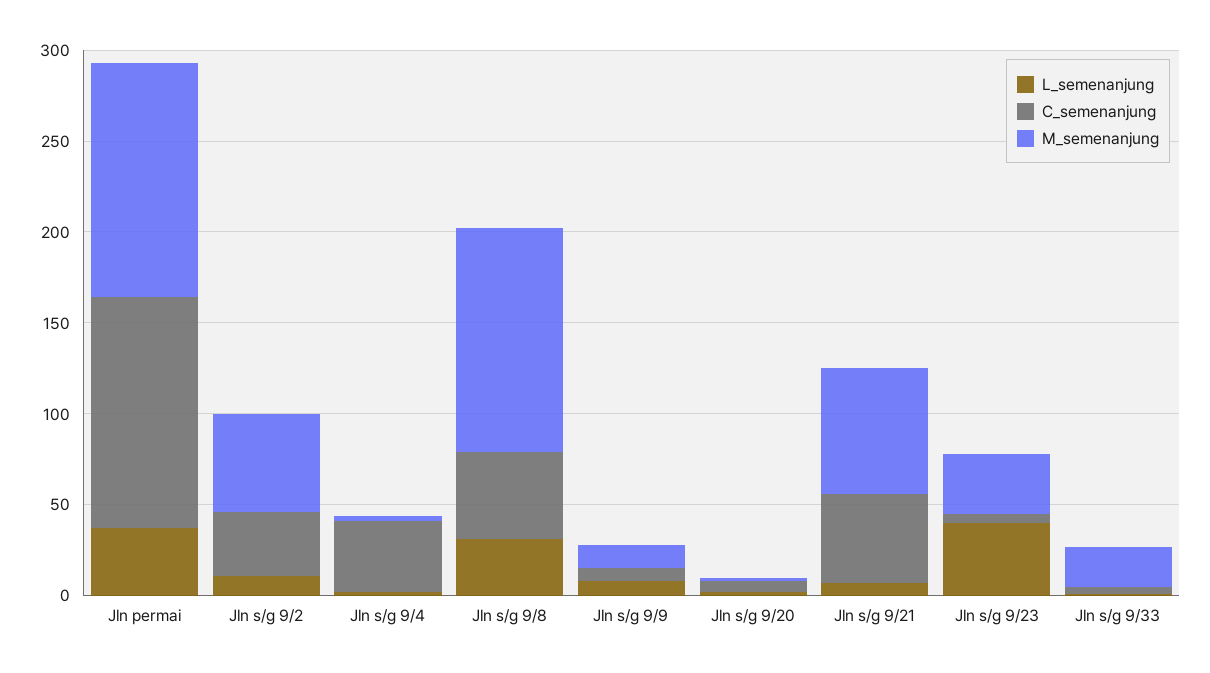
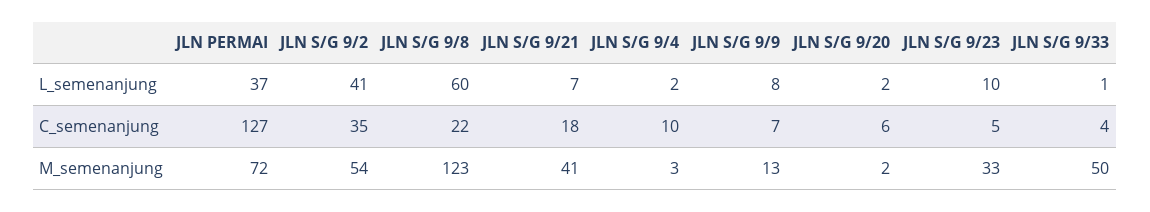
  {
    "L_semenanjung": {
      "Jln permai": 37,
-     "Jln s/g 9/2": 10,
+     "Jln s/g 9/2": 41,
      "Jln s/g 9/4": 2,
-     "Jln s/g 9/8": 30,
+     "Jln s/g 9/8": 60,
      "Jln s/g 9/9": 8,
      "Jln s/g 9/20": 2,
      "Jln s/g 9/21": 7,
-     "Jln s/g 9/23": 40,
+     "Jln s/g 9/23": 10,
      "Jln s/g 9/33": 1
    },
    "C_semenanjung": {
      "Jln permai": 127,
      "Jln s/g 9/2": 35,
-     "Jln s/g 9/4": 40,
+     "Jln s/g 9/4": 10,
-     "Jln s/g 9/8": 50,
+     "Jln s/g 9/8": 22,
      "Jln s/g 9/9": 7,
      "Jln s/g 9/20": 6,
-     "Jln s/g 9/21": 50,
+     "Jln s/g 9/21": 18,
      "Jln s/g 9/23": 5,
      "Jln s/g 9/33": 4
    },
    "M_semenanjung": {
-     "Jln permai": 130,
+     "Jln permai": 72,
      "Jln s/g 9/2": 54,
      "Jln s/g 9/4": 3,
      "Jln s/g 9/8": 123,
      "Jln s/g 9/9": 13,
      "Jln s/g 9/20": 2,
-     "Jln s/g 9/21": 70,
+     "Jln s/g 9/21": 41,
      "Jln s/g 9/23": 33,
-     "Jln s/g 9/33": 20
+     "Jln s/g 9/33": 50
    }
  }

